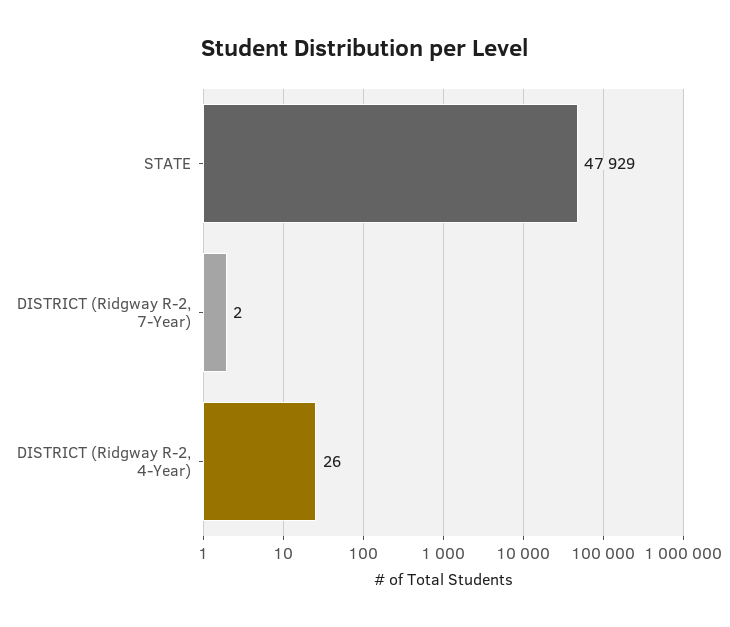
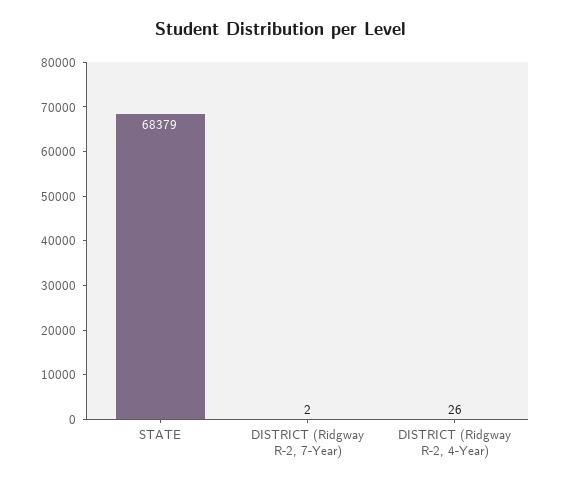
  {
-   "STATE": 47929,
+   "STATE": 68379,
    "DISTRICT (Ridgway R-2, 7-Year)": 2,
    "DISTRICT (Ridgway R-2, 4-Year)": 26
  }

